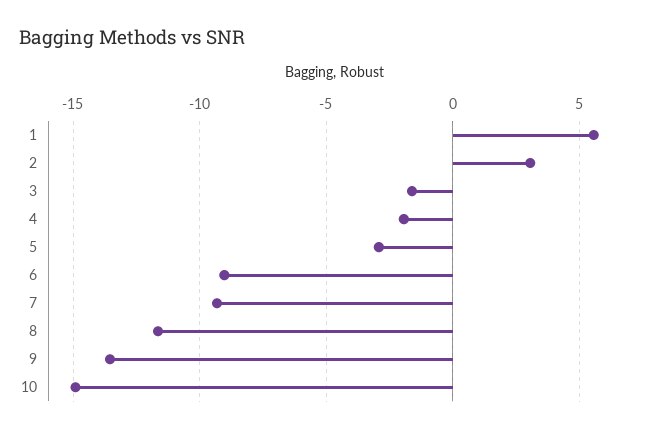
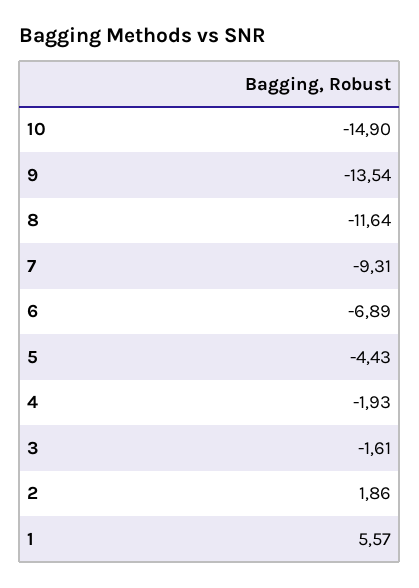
  {
    "1": 5.57,
-   "2": 3,
+   "2": 1.86,
    "3": -1.61,
    "4": -1.93,
-   "5": -3,
+   "5": -4.43,
-   "6": -9,
+   "6": -6.89,
    "7": -9.31,
    "8": -11.64,
    "9": -13.54,
    "10": -14.9
  }

